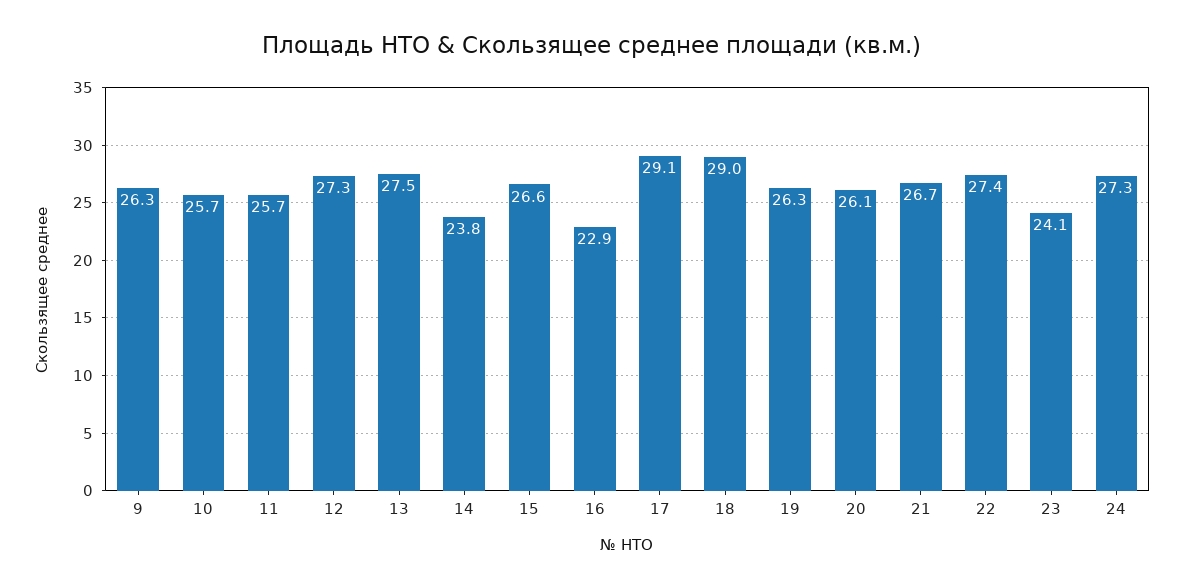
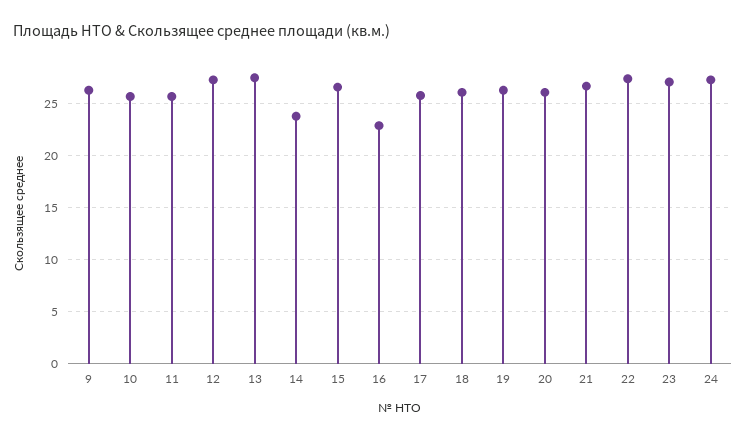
  {
    "9": 26.3,
    "10": 25.7,
    "11": 25.7,
    "12": 27.3,
    "13": 27.5,
    "14": 23.8,
    "15": 26.6,
    "16": 22.9,
-   "17": 29.1,
+   "17": 26,
-   "18": 29,
+   "18": 26,
    "19": 26.3,
    "20": 26.1,
    "21": 26.7,
    "22": 27.4,
-   "23": 24.1,
+   "23": 27,
    "24": 27.3
  }

